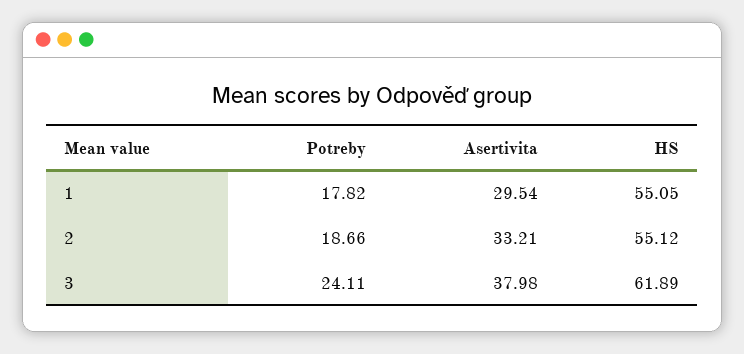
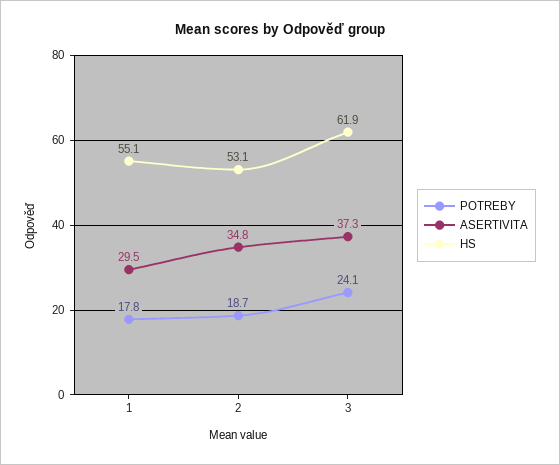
  {
    "Potreby": {
      "1": 17.82,
      "2": 18.66,
      "3": 24.11
    },
    "Asertivita": {
      "1": 29.54,
-     "2": 33.21,
+     "2": 34.8,
-     "3": 37.98
+     "3": 37.3
    },
    "HS": {
      "1": 55.05,
-     "2": 55.12,
+     "2": 53.1,
      "3": 61.89
    }
  }

